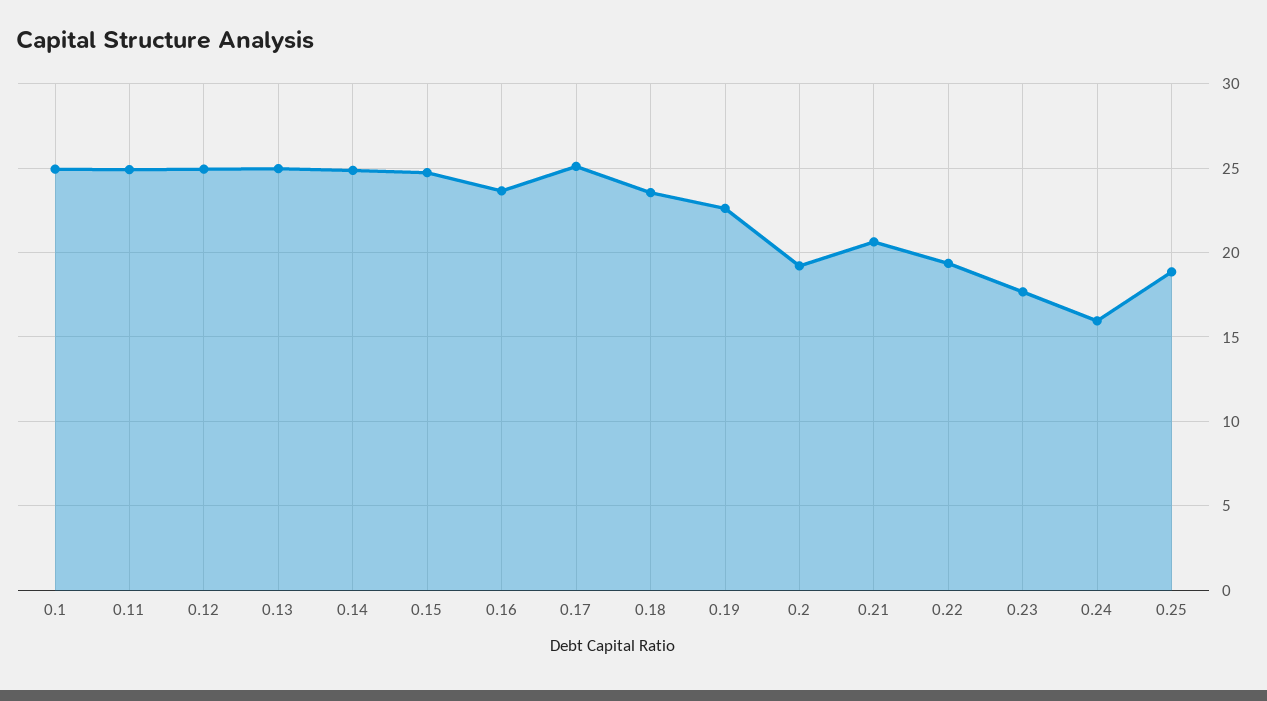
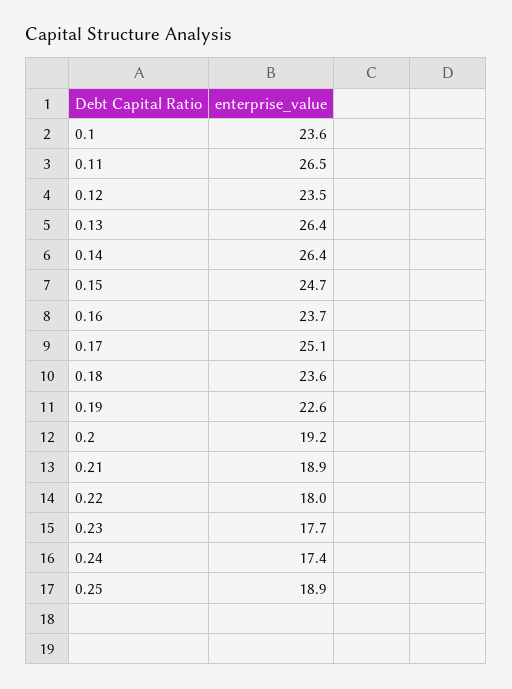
  {
-   "0.1": 25,
+   "0.1": 23.6,
-   "0.11": 25,
+   "0.11": 26.5,
-   "0.12": 25,
+   "0.12": 23.5,
-   "0.13": 25,
+   "0.13": 26.4,
-   "0.14": 25,
+   "0.14": 26.4,
    "0.15": 24.7,
    "0.16": 23.7,
    "0.17": 25.1,
    "0.18": 23.6,
    "0.19": 22.6,
    "0.2": 19.2,
-   "0.21": 20.5,
+   "0.21": 18.9,
-   "0.22": 19.5,
+   "0.22": 18,
    "0.23": 17.7,
-   "0.24": 16,
+   "0.24": 17.4,
    "0.25": 18.9
  }

